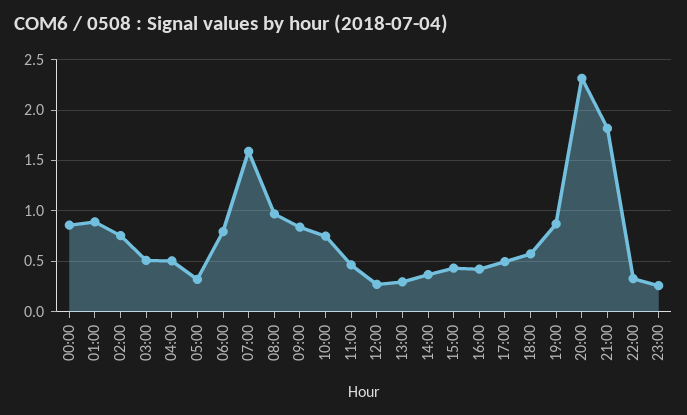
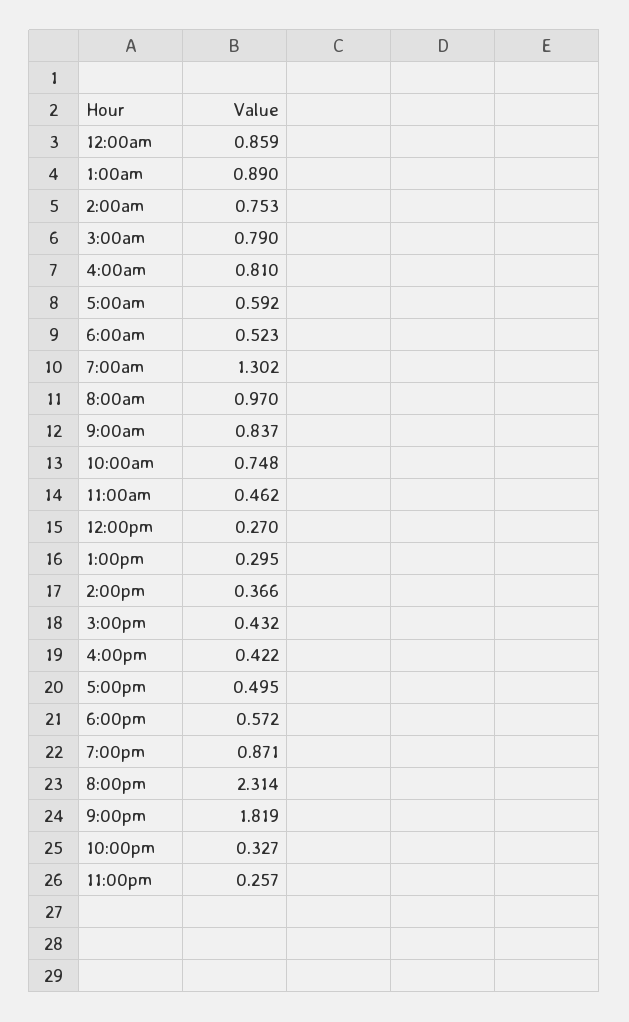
  {
    "00:00": 0.859,
    "01:00": 0.89,
    "02:00": 0.753,
-   "03:00": 0.5,
+   "03:00": 0.79,
-   "04:00": 0.5,
+   "04:00": 0.81,
-   "05:00": 0.3,
+   "05:00": 0.592,
-   "06:00": 0.8,
+   "06:00": 0.523,
-   "07:00": 1.6,
+   "07:00": 1.302,
    "08:00": 0.97,
    "09:00": 0.837,
    "10:00": 0.748,
    "11:00": 0.462,
    "12:00": 0.27,
    "13:00": 0.295,
    "14:00": 0.366,
    "15:00": 0.432,
    "16:00": 0.422,
    "17:00": 0.495,
    "18:00": 0.572,
    "19:00": 0.871,
    "20:00": 2.314,
    "21:00": 1.819,
    "22:00": 0.327,
    "23:00": 0.257
  }

